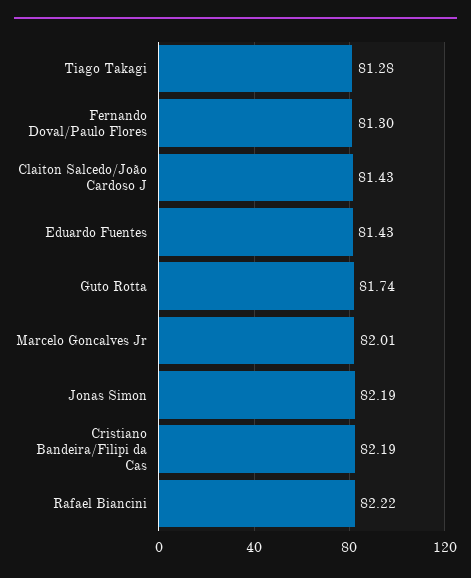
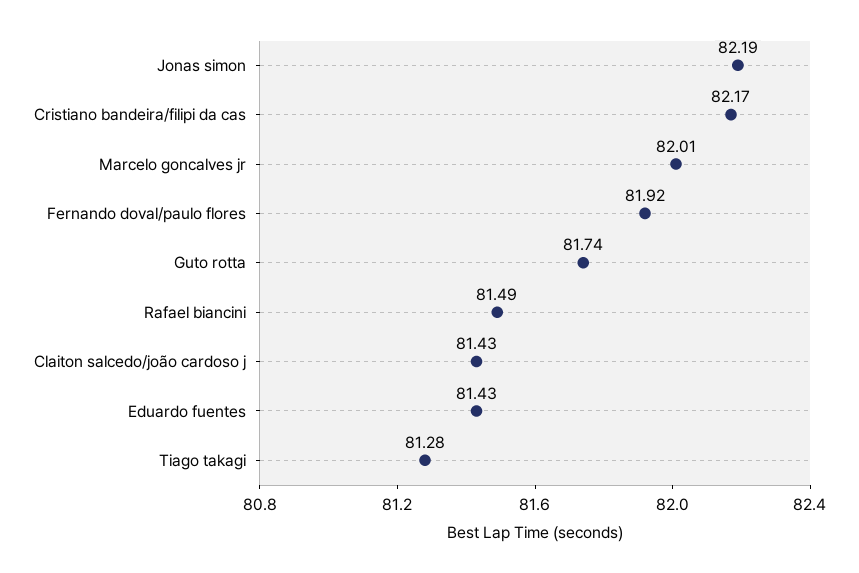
  {
    "Tiago Takagi": 81.28,
-   "Fernando Doval/Paulo Flores": 81.3,
+   "Fernando Doval/Paulo Flores": 81.92,
    "Claiton Salcedo/João Cardoso J": 81.43,
    "Eduardo Fuentes": 81.43,
    "Guto Rotta": 81.74,
    "Marcelo Goncalves Jr": 82.01,
    "Jonas Simon": 82.19,
-   "Cristiano Bandeira/Filipi da Cas": 82.19,
+   "Cristiano Bandeira/Filipi da Cas": 82.17,
-   "Rafael Biancini": 82.22
+   "Rafael Biancini": 81.49
  }

